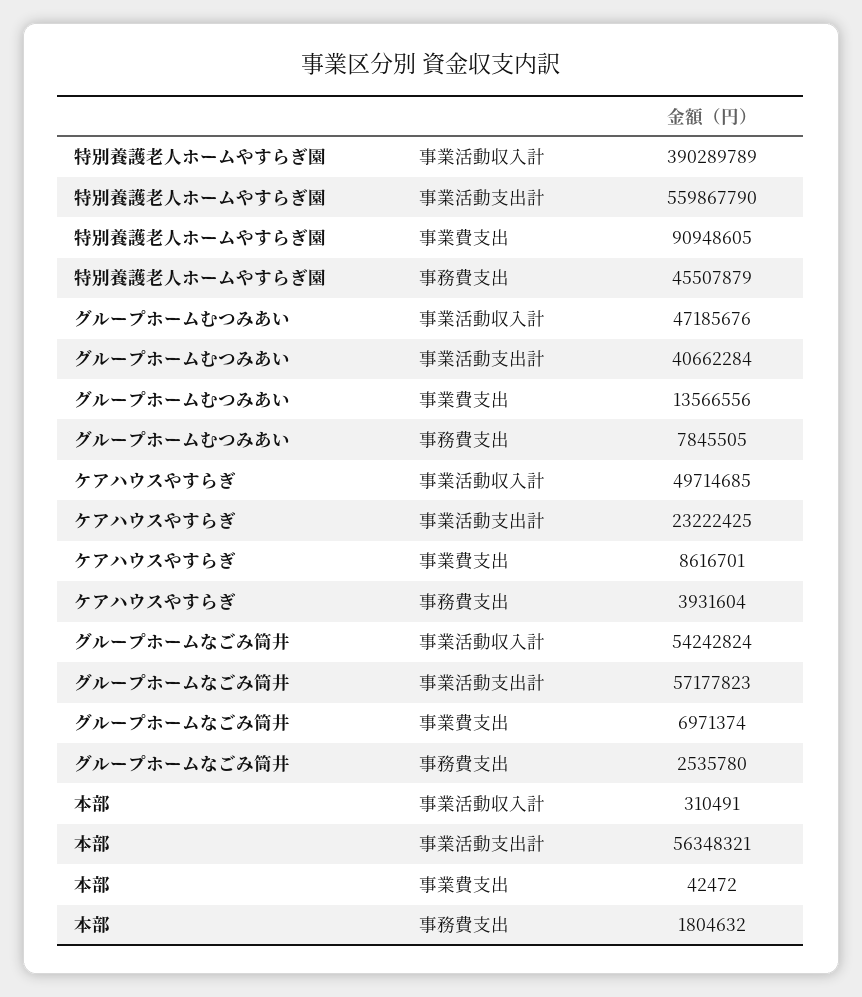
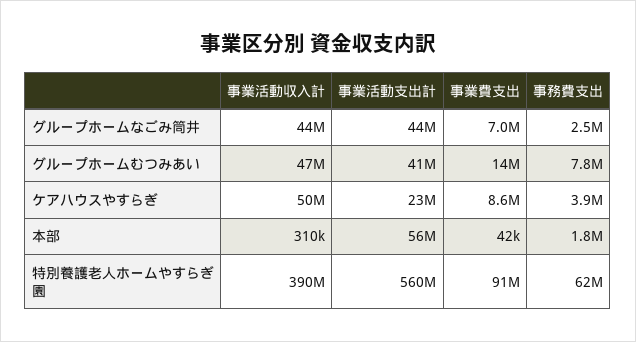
  {
    "特別養護老人ホームやすらぎ園": {
      "事業活動収入計": 390289789,
      "事業活動支出計": 559867790,
      "事業費支出": 90948605,
-     "事務費支出": 45507879
+     "事務費支出": 62000000
    },
    "グループホームむつみあい": {
      "事業活動収入計": 47185676,
      "事業活動支出計": 40662284,
      "事業費支出": 13566556,
      "事務費支出": 7845505
    },
    "ケアハウスやすらぎ": {
      "事業活動収入計": 49714685,
      "事業活動支出計": 23222425,
      "事業費支出": 8616701,
      "事務費支出": 3931604
    },
    "グループホームなごみ筒井": {
-     "事業活動収入計": 54242824,
+     "事業活動収入計": 44000000,
-     "事業活動支出計": 57177823,
+     "事業活動支出計": 44000000,
      "事業費支出": 6971374,
      "事務費支出": 2535780
    },
    "本部": {
      "事業活動収入計": 310491,
      "事業活動支出計": 56348321,
      "事業費支出": 42472,
      "事務費支出": 1804632
    }
  }

